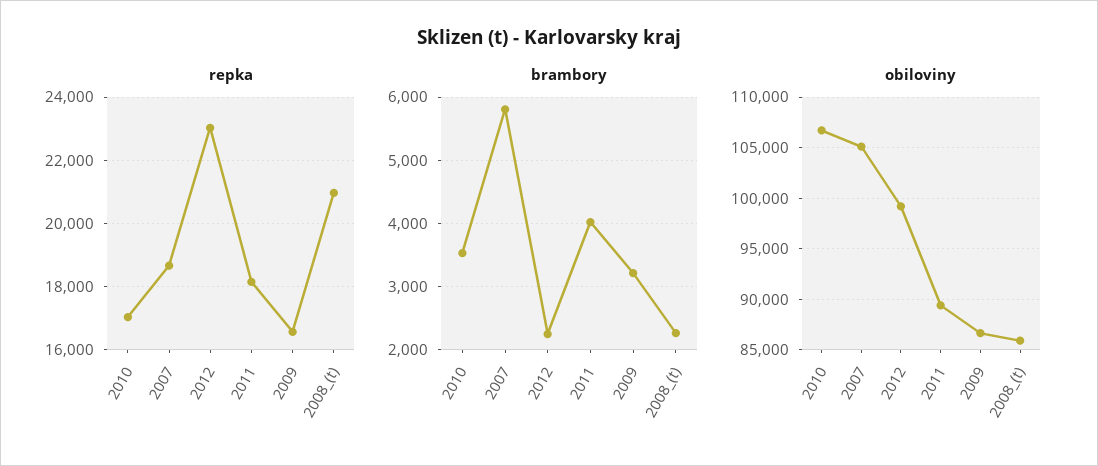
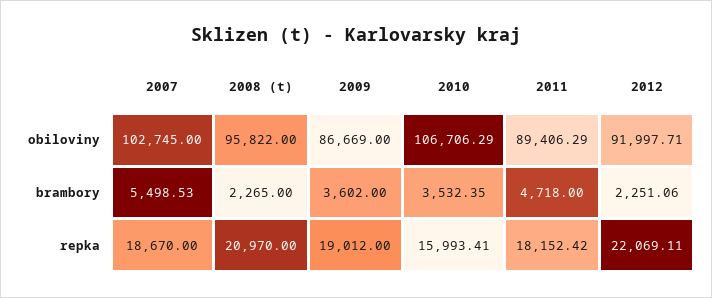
  {
    "repka": {
-     "2010": 17000,
+     "2010": 15993.41,
      "2007": 18670,
-     "2012": 23000,
+     "2012": 22069.11,
      "2011": 18152.42,
-     "2009": 16600,
+     "2009": 19012,
      "2008_(t)": 20970
    },
    "brambory": {
      "2010": 3532.35,
-     "2007": 5800,
+     "2007": 5498.53,
      "2012": 2251.06,
-     "2011": 4000,
+     "2011": 4718,
-     "2009": 3200,
+     "2009": 3602,
      "2008_(t)": 2265
    },
    "obiloviny": {
      "2010": 106706.29,
-     "2007": 105000,
+     "2007": 102745,
-     "2012": 99000,
+     "2012": 91997.71,
      "2011": 89406.29,
      "2009": 86669,
-     "2008_(t)": 86000
+     "2008_(t)": 95822
    }
  }

